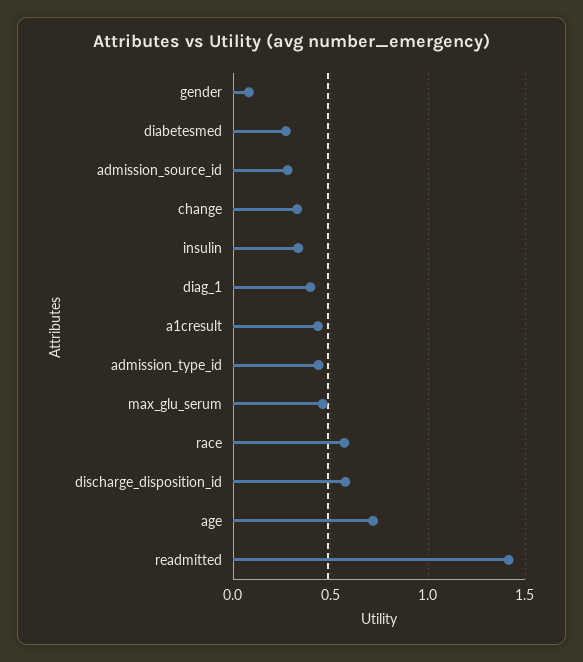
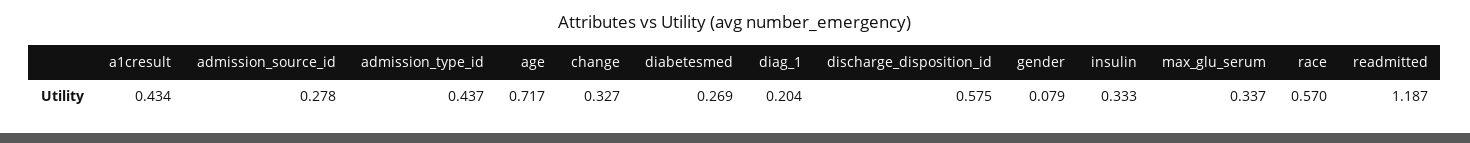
  {
    "gender": 0.079,
    "diabetesmed": 0.269,
    "admission_source_id": 0.278,
    "change": 0.327,
    "insulin": 0.333,
-   "diag_1": 0.4,
+   "diag_1": 0.204,
    "a1cresult": 0.434,
    "admission_type_id": 0.437,
-   "max_glu_serum": 0.45,
+   "max_glu_serum": 0.337,
    "race": 0.57,
    "discharge_disposition_id": 0.575,
    "age": 0.717,
-   "readmitted": 1.4
+   "readmitted": 1.187
  }

